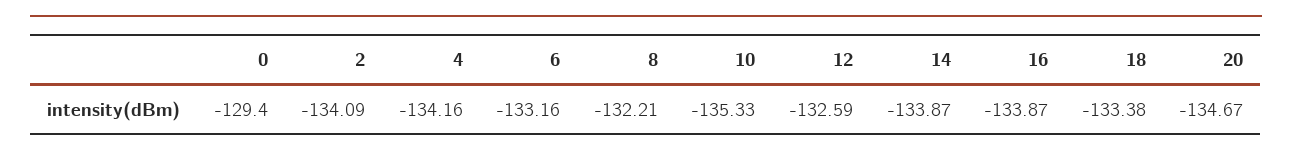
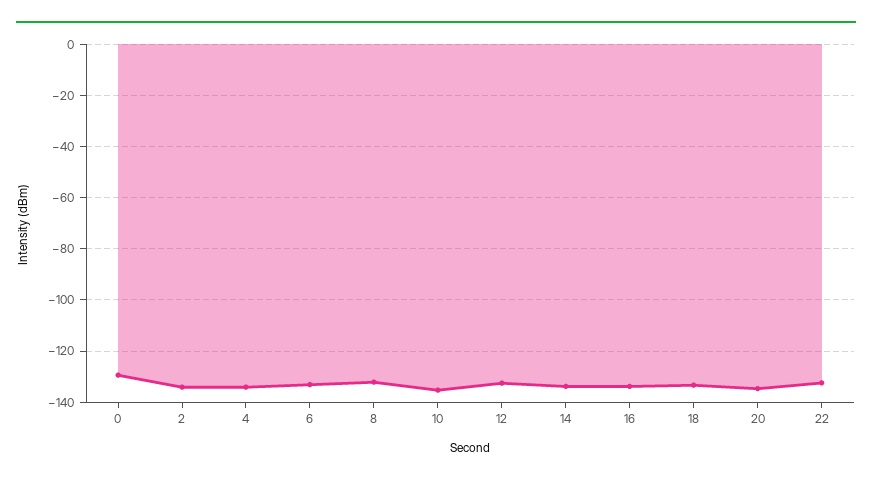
  {
    "0": -129.4,
    "2": -134.09,
    "4": -134.16,
    "6": -133.16,
    "8": -132.21,
    "10": -135.33,
    "12": -132.59,
    "14": -133.87,
    "16": -133.87,
    "18": -133.38,
-   "20": -134.67
+   "20": -134.67,
+   "22": -132.5
  }

